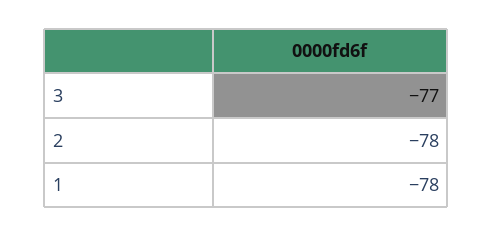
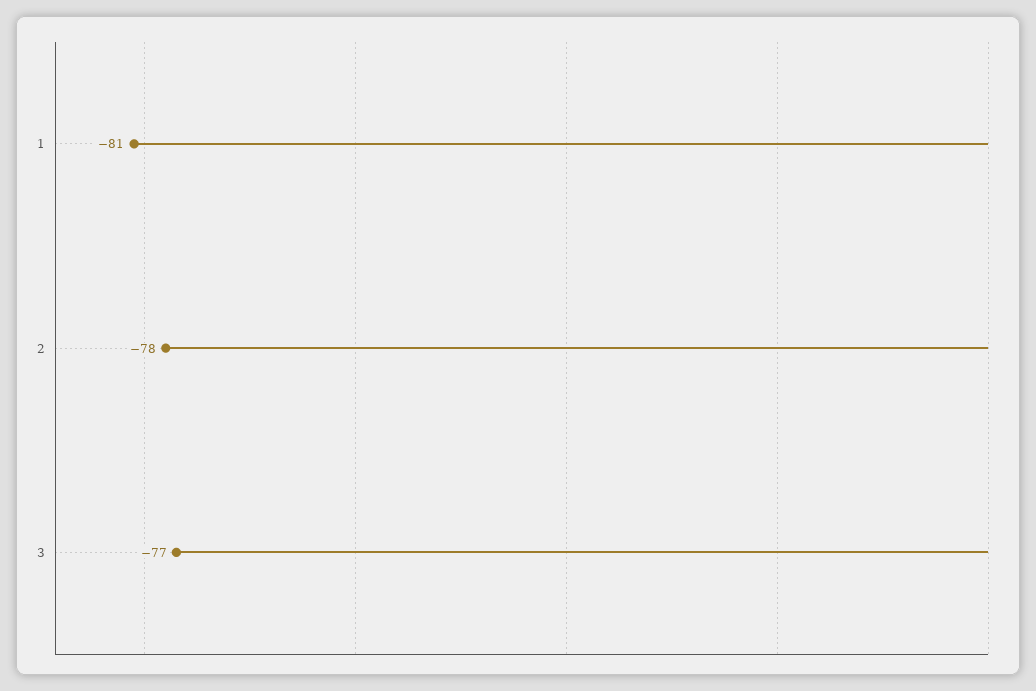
  {
    "3": -77,
    "2": -78,
-   "1": -78
+   "1": -81
  }

